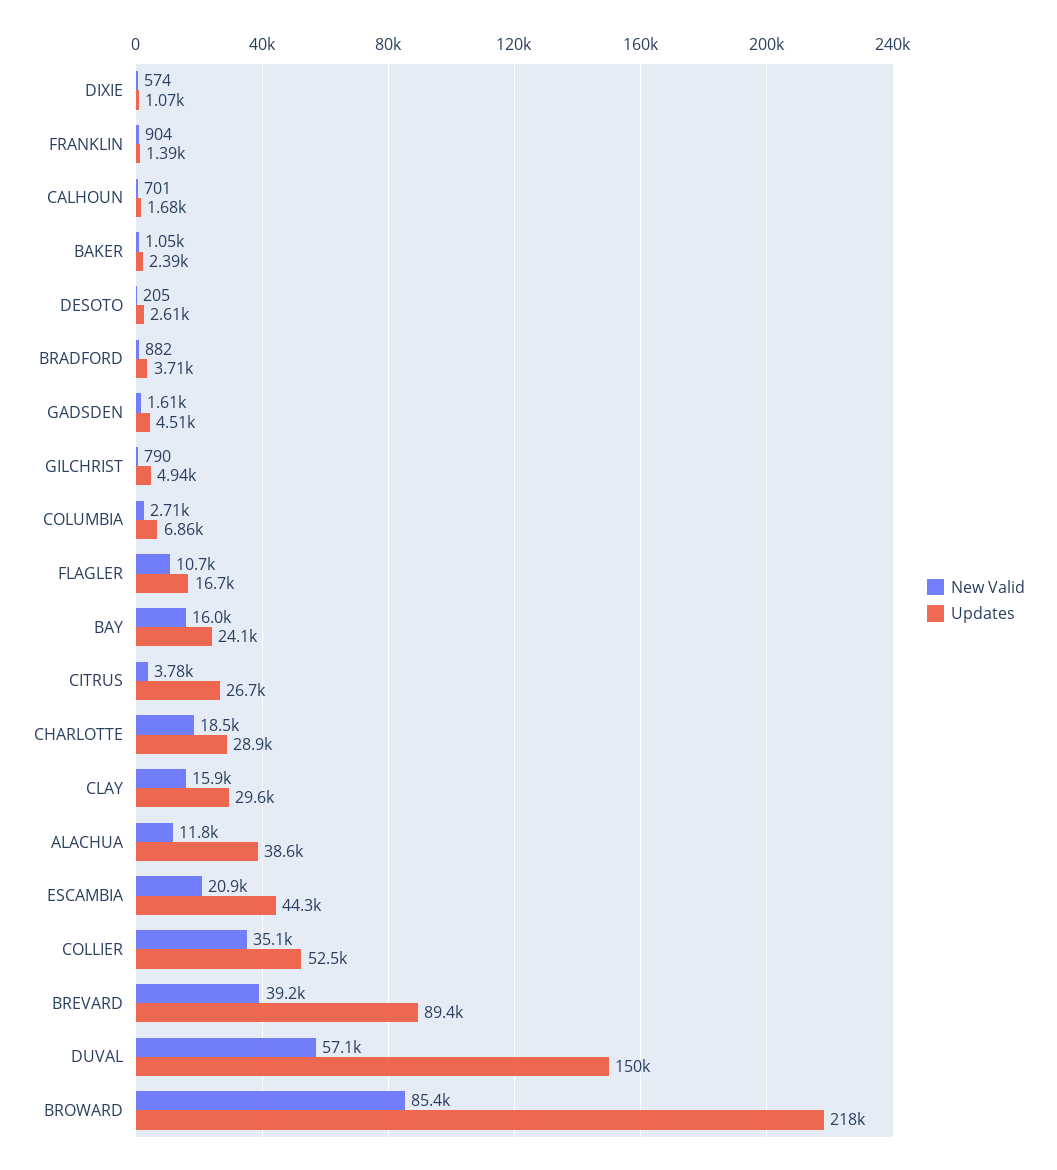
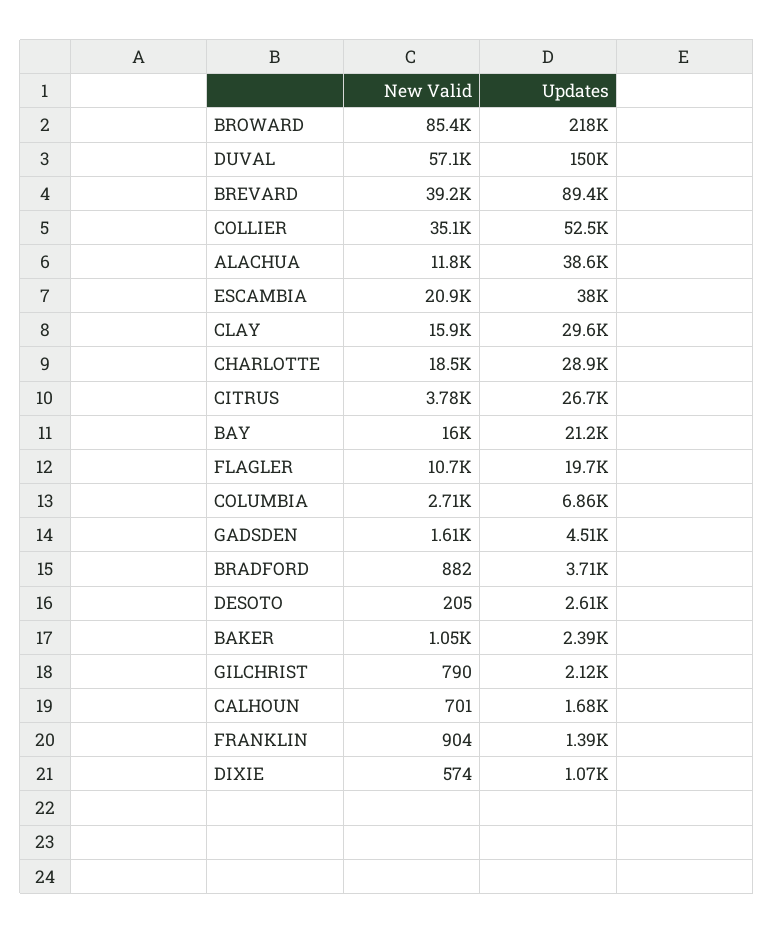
  {
    "New Valid": {
      "DIXIE": 574,
      "FRANKLIN": 904,
      "CALHOUN": 701,
      "BAKER": 1050,
      "DESOTO": 205,
      "BRADFORD": 882,
      "GADSDEN": 1610,
      "GILCHRIST": 790,
      "COLUMBIA": 2710,
      "FLAGLER": 10700,
      "BAY": 16000,
      "CITRUS": 3780,
      "CHARLOTTE": 18500,
      "CLAY": 15900,
      "ALACHUA": 11800,
      "ESCAMBIA": 20900,
      "COLLIER": 35100,
      "BREVARD": 39200,
      "DUVAL": 57100,
      "BROWARD": 85400
    },
    "Updates": {
      "DIXIE": 1070,
      "FRANKLIN": 1390,
      "CALHOUN": 1680,
      "BAKER": 2390,
      "DESOTO": 2610,
      "BRADFORD": 3710,
      "GADSDEN": 4510,
-     "GILCHRIST": 4940,
+     "GILCHRIST": 2120,
      "COLUMBIA": 6860,
-     "FLAGLER": 16700,
+     "FLAGLER": 19700,
-     "BAY": 24100,
+     "BAY": 21200,
      "CITRUS": 26700,
      "CHARLOTTE": 28900,
      "CLAY": 29600,
      "ALACHUA": 38600,
-     "ESCAMBIA": 44300,
+     "ESCAMBIA": 38000,
      "COLLIER": 52500,
      "BREVARD": 89400,
      "DUVAL": 150000,
      "BROWARD": 218000
    }
  }

